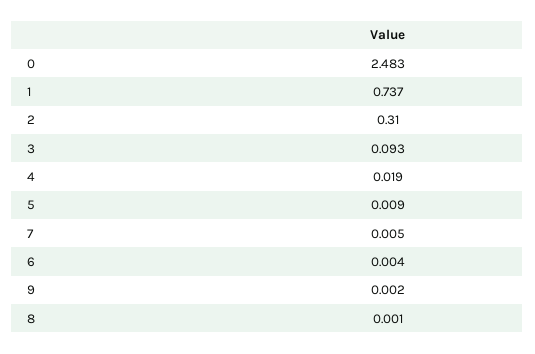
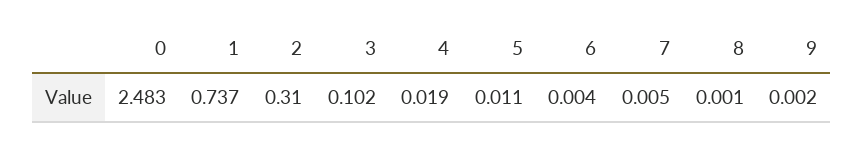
  {
    "0": 2.483,
    "1": 0.737,
    "2": 0.31,
-   "3": 0.093,
+   "3": 0.102,
    "4": 0.019,
-   "5": 0.009,
+   "5": 0.011,
    "7": 0.005,
    "6": 0.004,
    "9": 0.002,
    "8": 0.001
  }

